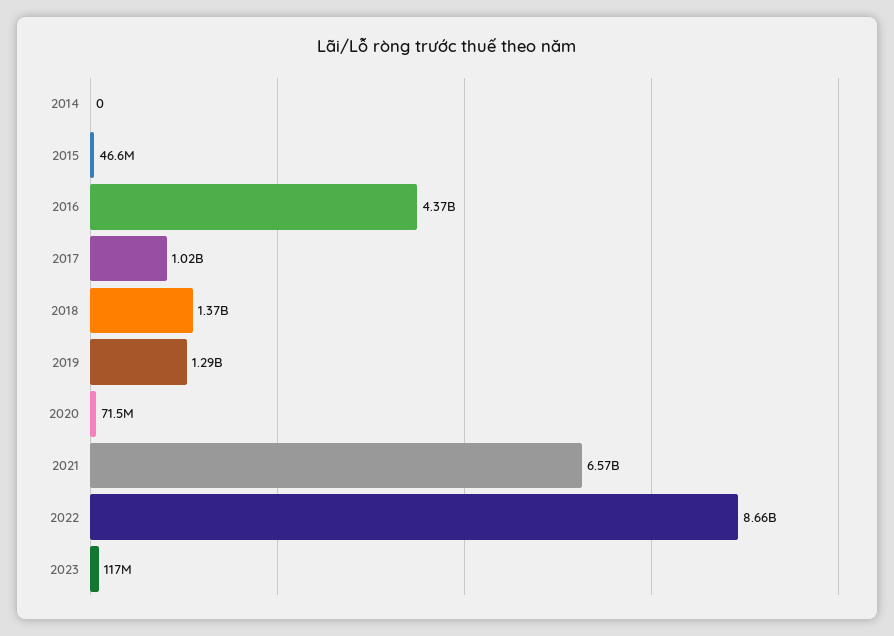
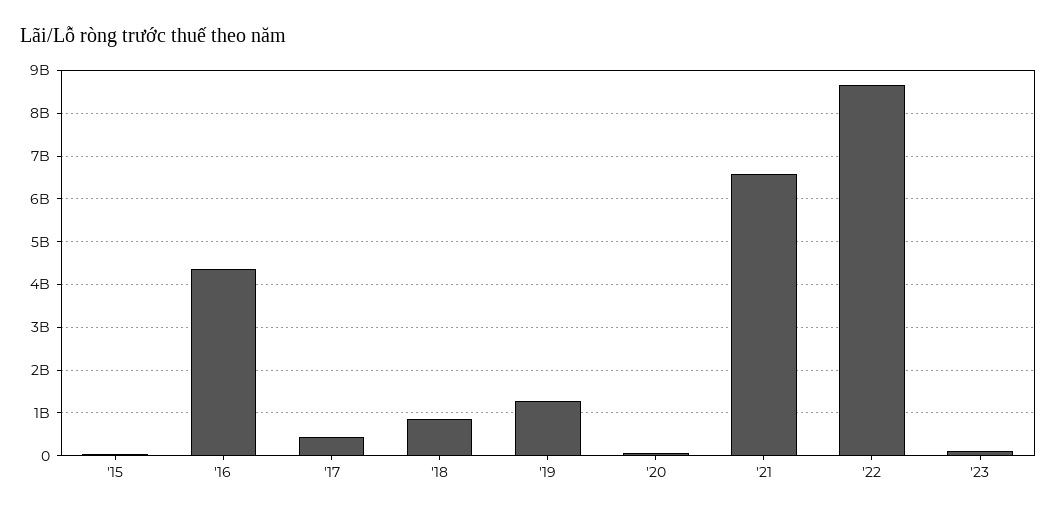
  {
-   "2014": 0,
    "2015": 46600000,
    "2016": 4370000000,
-   "2017": 1020000000,
+   "2017": 400000000,
-   "2018": 1370000000,
+   "2018": 800000000,
    "2019": 1290000000,
    "2020": 71500000,
    "2021": 6570000000,
    "2022": 8660000000,
    "2023": 117000000
  }

